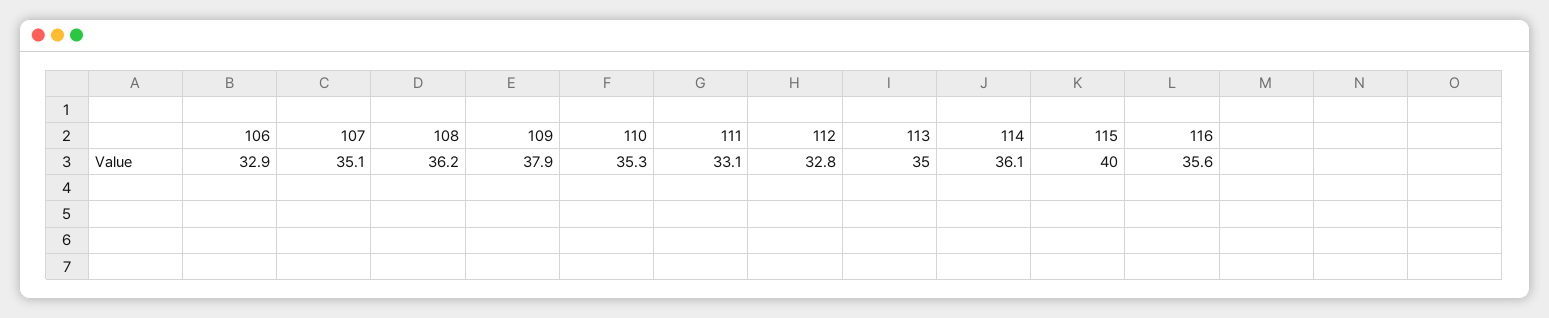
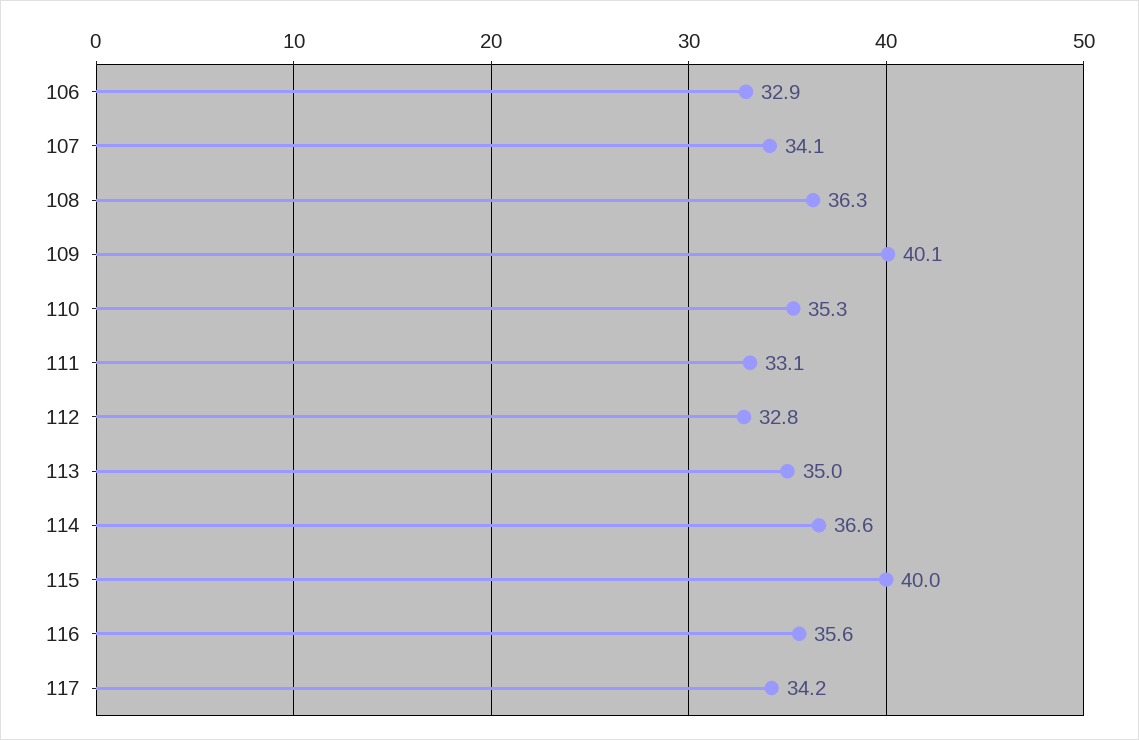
  {
    "106": 32.9,
-   "107": 35.1,
+   "107": 34.1,
-   "108": 36.2,
+   "108": 36.3,
-   "109": 37.9,
+   "109": 40.1,
    "110": 35.3,
    "111": 33.1,
    "112": 32.8,
    "113": 35,
-   "114": 36.1,
+   "114": 36.6,
    "115": 40,
-   "116": 35.6
+   "116": 35.6,
+   "117": 34.2
  }

